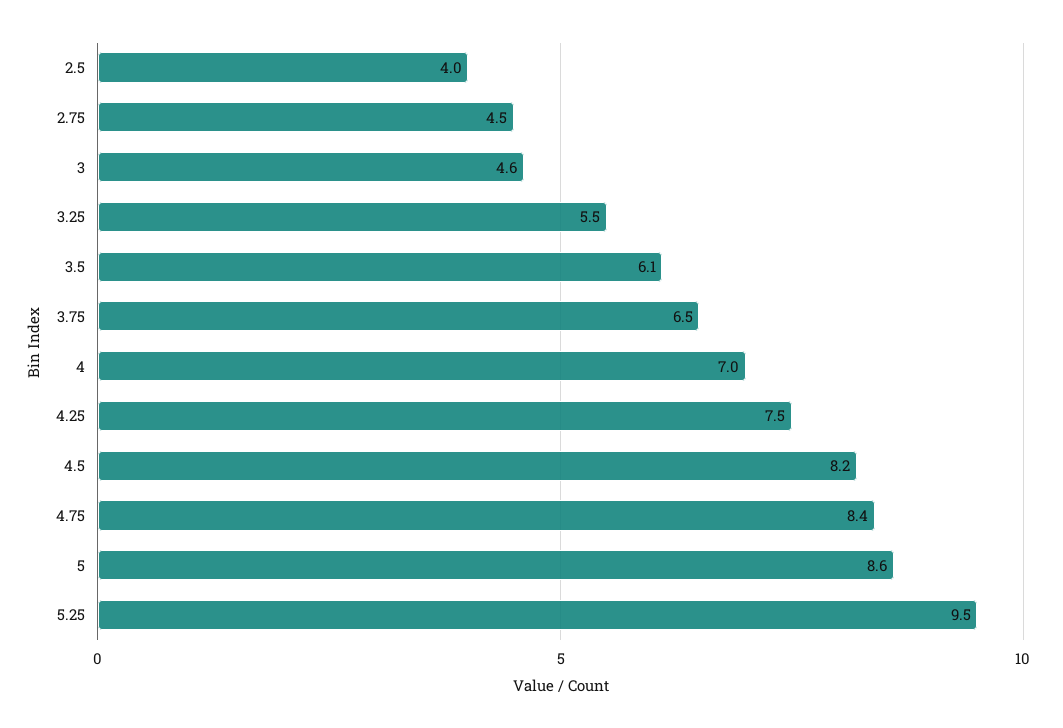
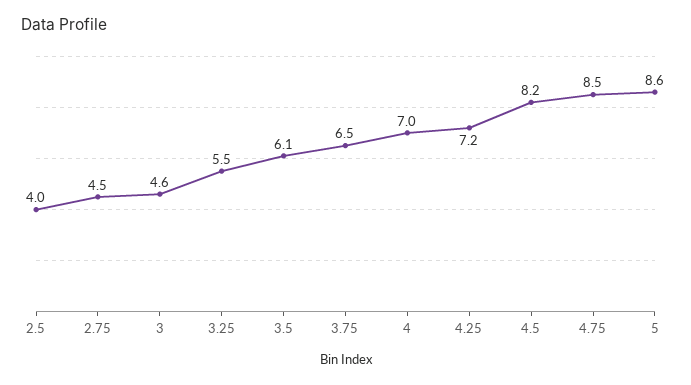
  {
    "2.5": 4,
    "2.75": 4.5,
    "3": 4.6,
    "3.25": 5.5,
    "3.5": 6.1,
    "3.75": 6.5,
    "4": 7,
-   "4.25": 7.5,
+   "4.25": 7.2,
    "4.5": 8.2,
-   "4.75": 8.4,
+   "4.75": 8.5,
-   "5": 8.6,
+   "5": 8.6
-   "5.25": 9.5
  }

